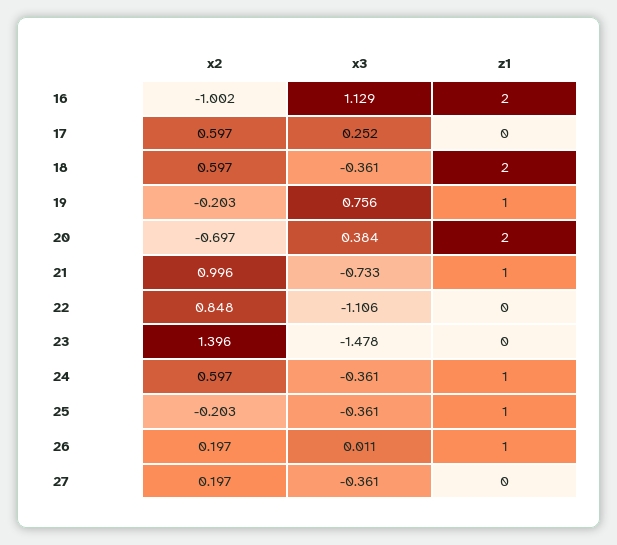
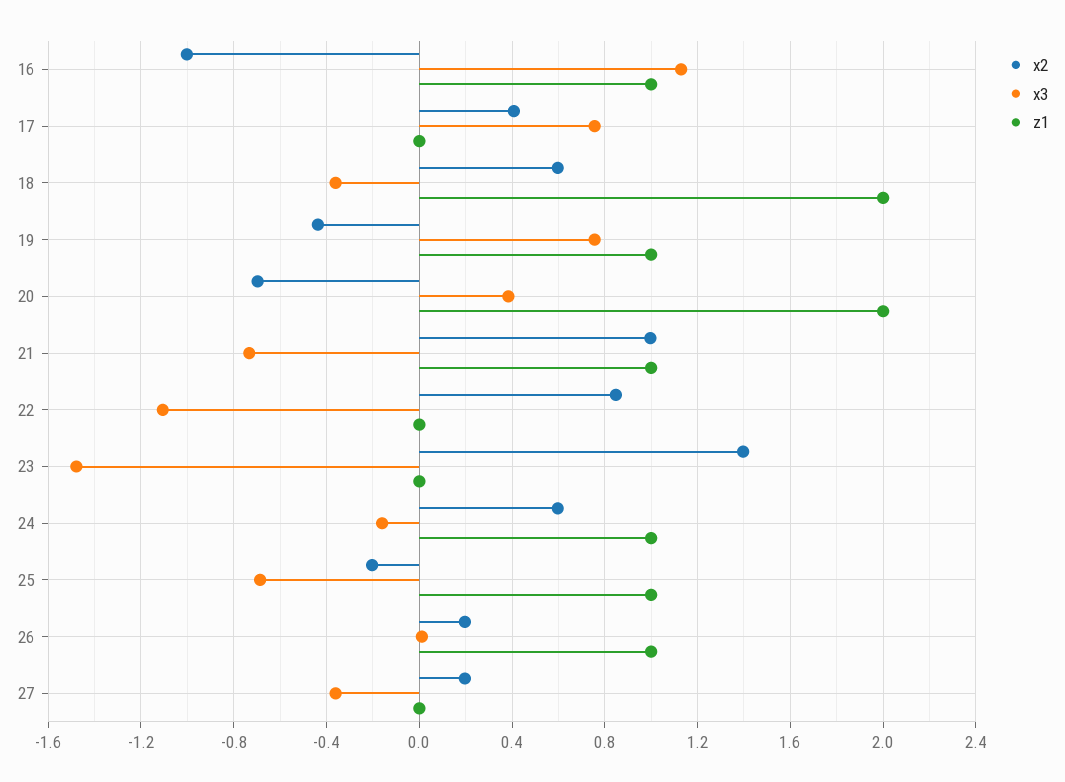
  {
    "x2": {
      "16": -1.002,
-     "17": 0.597,
+     "17": 0.4,
      "18": 0.597,
-     "19": -0.203,
+     "19": -0.45,
      "20": -0.697,
      "21": 0.996,
      "22": 0.848,
      "23": 1.396,
      "24": 0.597,
      "25": -0.203,
      "26": 0.197,
      "27": 0.197
    },
    "x3": {
      "16": 1.129,
-     "17": 0.252,
+     "17": 0.75,
      "18": -0.361,
      "19": 0.756,
      "20": 0.384,
      "21": -0.733,
      "22": -1.106,
      "23": -1.478,
-     "24": -0.361,
+     "24": -0.15,
-     "25": -0.361,
+     "25": -0.7,
      "26": 0.011,
      "27": -0.361
    },
    "z1": {
-     "16": 2,
+     "16": 1,
      "17": 0,
      "18": 2,
      "19": 1,
      "20": 2,
      "21": 1,
      "22": 0,
      "23": 0,
      "24": 1,
      "25": 1,
      "26": 1,
      "27": 0
    }
  }

